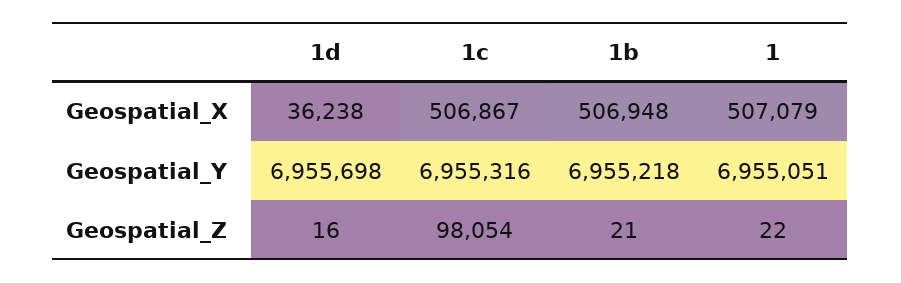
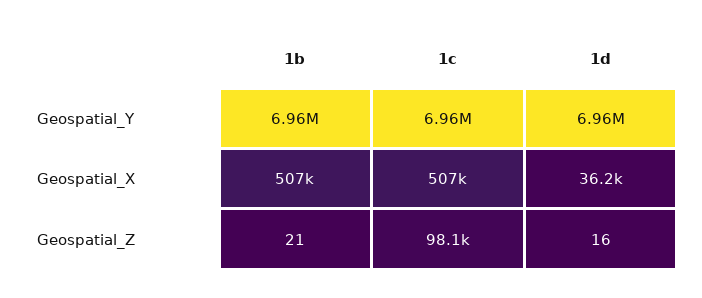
  {
    "1d": {
      "Geospatial_X": 36238,
      "Geospatial_Y": 6955698,
      "Geospatial_Z": 16
    },
    "1c": {
      "Geospatial_X": 506867,
      "Geospatial_Y": 6955316,
      "Geospatial_Z": 98054
    },
    "1b": {
      "Geospatial_X": 506948,
      "Geospatial_Y": 6955218,
      "Geospatial_Z": 21
-   },
+   }
-   "1": {
-     "Geospatial_X": 507079,
-     "Geospatial_Y": 6955051,
-     "Geospatial_Z": 22
-   }
  }

